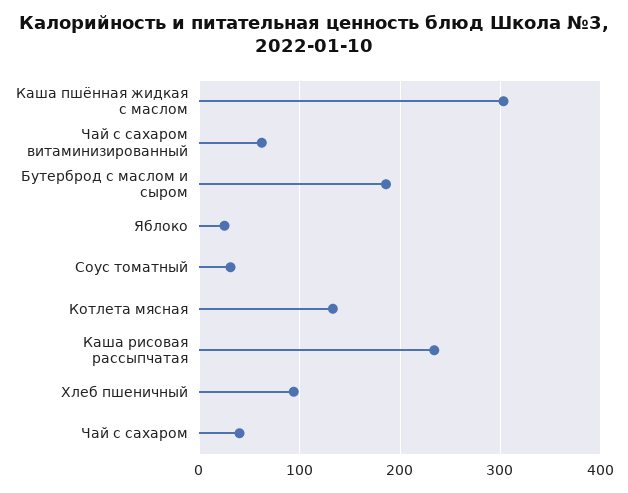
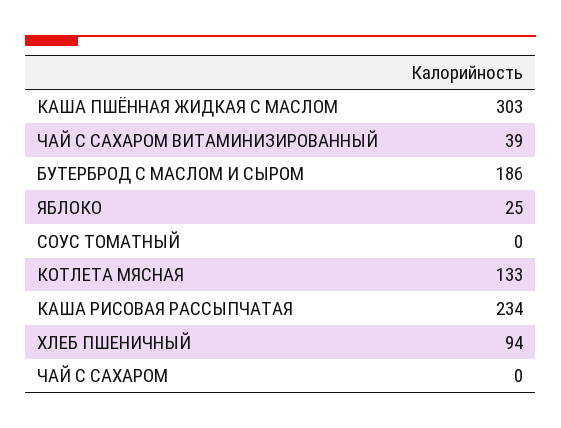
  {
    "Каша пшённая жидкая с маслом": 303,
-   "Чай с сахаром витаминизированный": 60,
+   "Чай с сахаром витаминизированный": 39,
    "Бутерброд с маслом и сыром": 186,
    "Яблоко": 25,
-   "Соус томатный": 30,
+   "Соус томатный": 0,
    "Котлета мясная": 133,
    "Каша рисовая рассыпчатая": 234,
    "Хлеб пшеничный": 94,
-   "Чай с сахаром": 40
+   "Чай с сахаром": 0
  }

